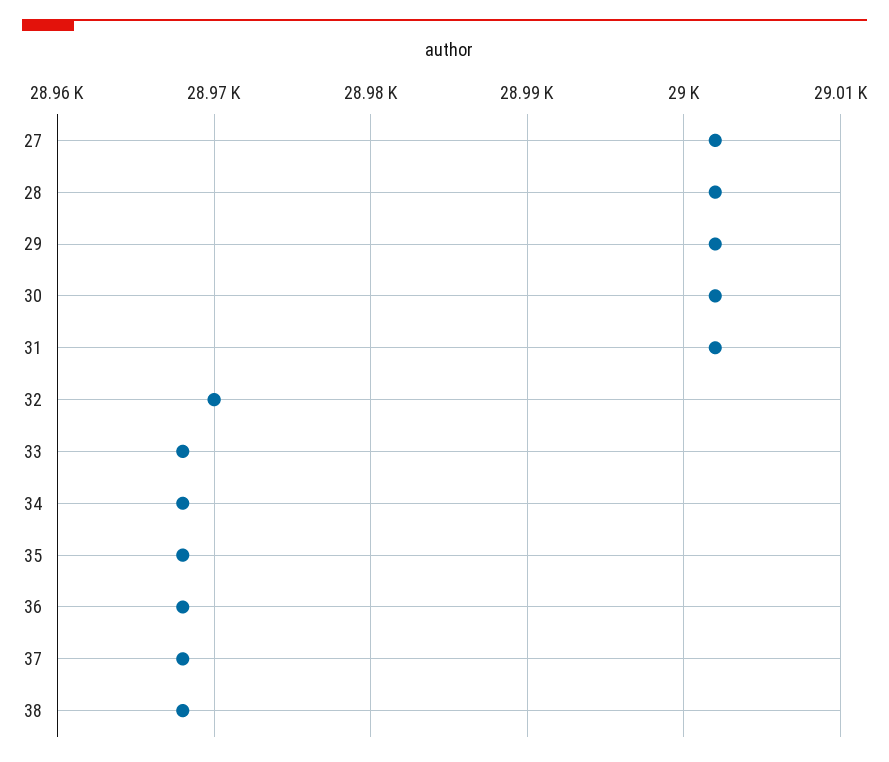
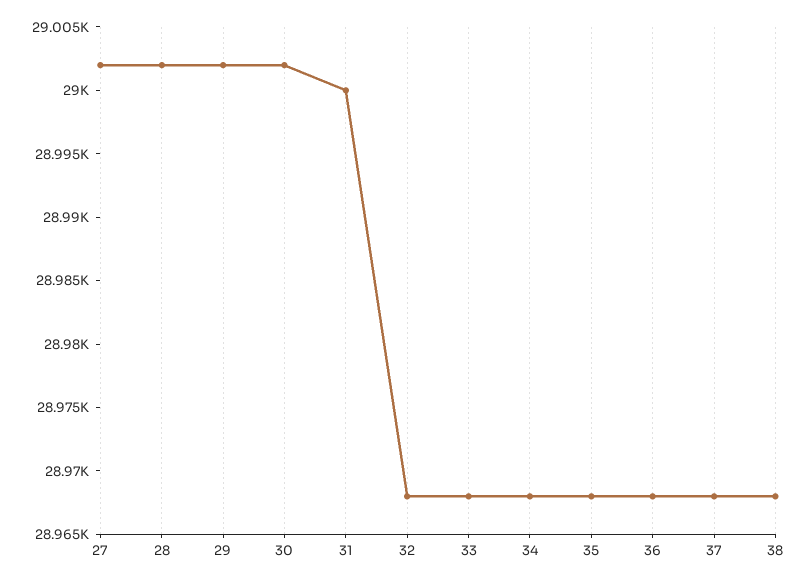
  {
    "27": 29002,
    "28": 29002,
    "29": 29002,
    "30": 29002,
-   "31": 29002,
+   "31": 29000,
-   "32": 28970,
+   "32": 28968,
    "33": 28968,
    "34": 28968,
    "35": 28968,
    "36": 28968,
    "37": 28968,
    "38": 28968
  }

